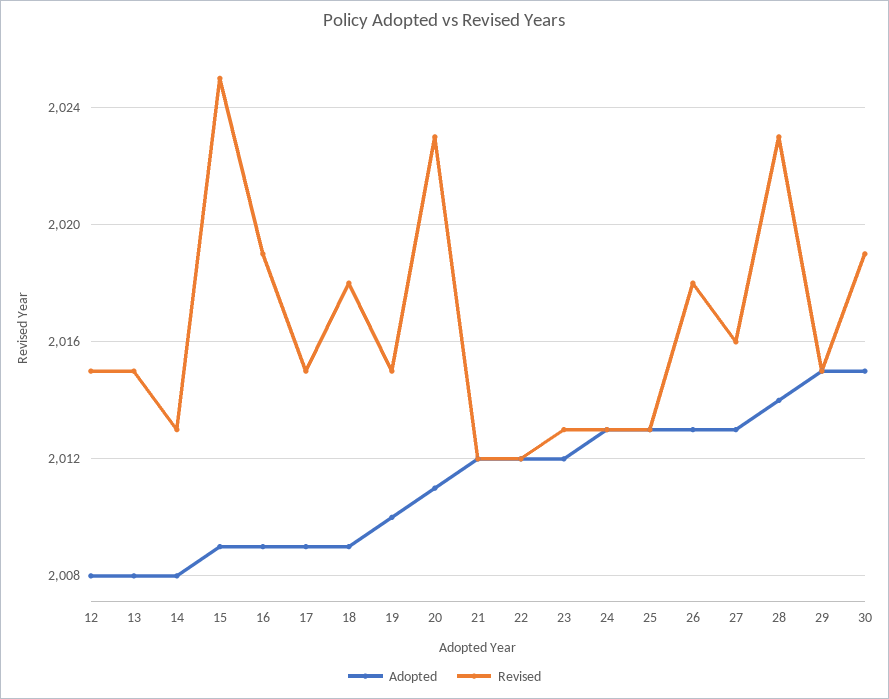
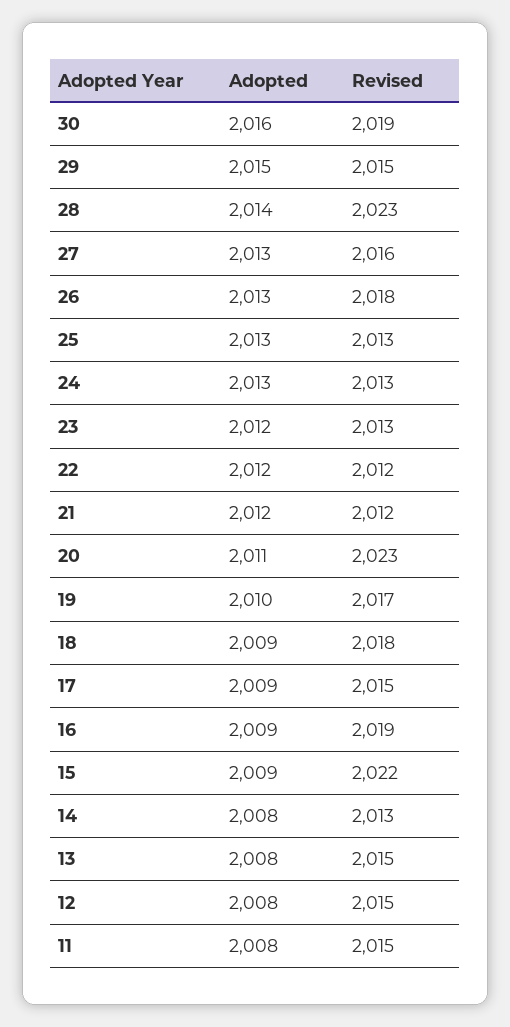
  {
    "Adopted": {
      "12": 2008,
      "13": 2008,
      "14": 2008,
      "15": 2009,
      "16": 2009,
      "17": 2009,
      "18": 2009,
      "19": 2010,
      "20": 2011,
      "21": 2012,
      "22": 2012,
      "23": 2012,
      "24": 2013,
      "25": 2013,
      "26": 2013,
      "27": 2013,
      "28": 2014,
      "29": 2015,
-     "30": 2015
+     "30": 2016,
+     "11": 2008
    },
    "Revised": {
      "12": 2015,
      "13": 2015,
      "14": 2013,
-     "15": 2025,
+     "15": 2022,
      "16": 2019,
      "17": 2015,
      "18": 2018,
-     "19": 2015,
+     "19": 2017,
      "20": 2023,
      "21": 2012,
      "22": 2012,
      "23": 2013,
      "24": 2013,
      "25": 2013,
      "26": 2018,
      "27": 2016,
      "28": 2023,
      "29": 2015,
-     "30": 2019
+     "30": 2019,
+     "11": 2015
    }
  }

